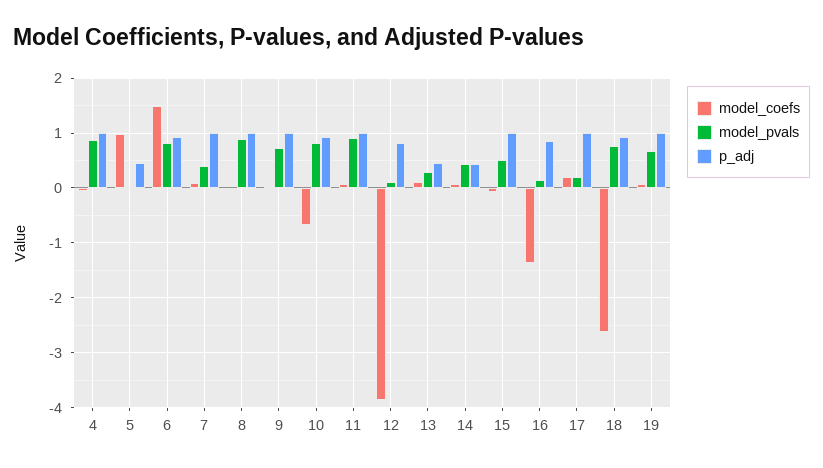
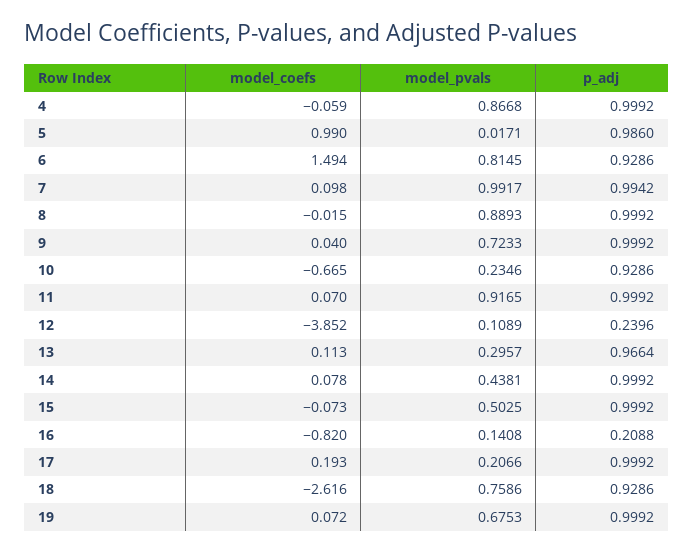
  {
    "model_coefs": {
      "4": -0.059,
      "5": 0.99,
      "6": 1.494,
      "7": 0.098,
      "8": -0.015,
      "9": 0.04,
      "10": -0.665,
      "11": 0.07,
      "12": -3.852,
      "13": 0.113,
      "14": 0.078,
      "15": -0.073,
-     "16": -1.4,
+     "16": -0.82,
      "17": 0.193,
      "18": -2.616,
      "19": 0.072
    },
    "model_pvals": {
      "4": 0.8668,
      "5": 0.0171,
      "6": 0.8145,
-     "7": 0.4,
+     "7": 0.9917,
      "8": 0.8893,
      "9": 0.7233,
-     "10": 0.8,
+     "10": 0.2346,
      "11": 0.9165,
      "12": 0.1089,
      "13": 0.2957,
      "14": 0.4381,
      "15": 0.5025,
      "16": 0.1408,
      "17": 0.2066,
      "18": 0.7586,
      "19": 0.6753
    },
    "p_adj": {
      "4": 0.9992,
-     "5": 0.4,
+     "5": 0.986,
      "6": 0.9286,
      "7": 0.9942,
      "8": 0.9992,
      "9": 0.9992,
      "10": 0.9286,
      "11": 0.9992,
-     "12": 0.8,
+     "12": 0.2396,
-     "13": 0.4,
+     "13": 0.9664,
-     "14": 0.4,
+     "14": 0.9992,
      "15": 0.9992,
-     "16": 0.8,
+     "16": 0.2088,
      "17": 0.9992,
      "18": 0.9286,
      "19": 0.9992
    }
  }

